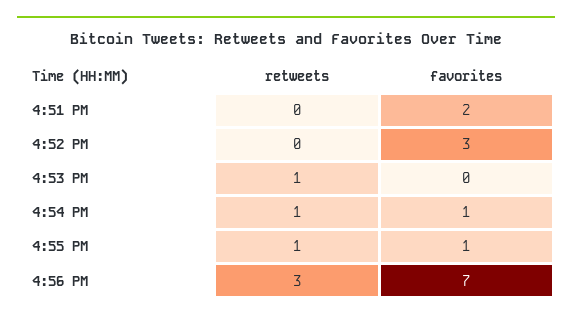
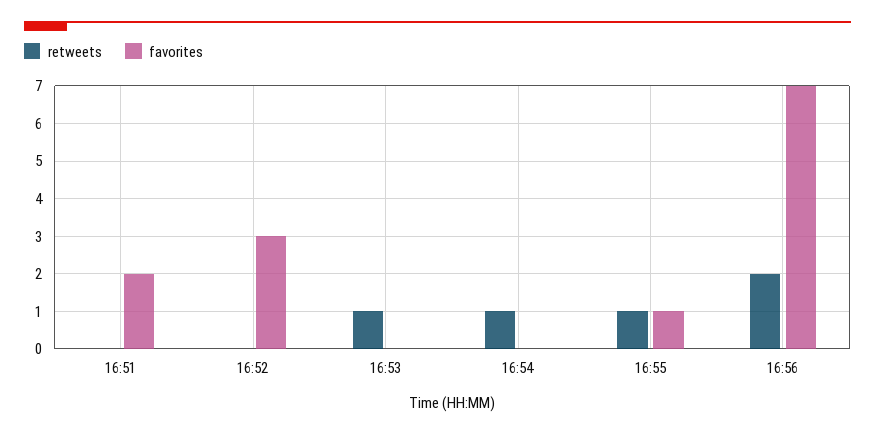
  {
    "retweets": {
      "4:51 PM": 0,
      "4:52 PM": 0,
      "4:53 PM": 1,
      "4:54 PM": 1,
      "4:55 PM": 1,
-     "4:56 PM": 3
+     "4:56 PM": 2
    },
    "favorites": {
      "4:51 PM": 2,
      "4:52 PM": 3,
      "4:53 PM": 0,
-     "4:54 PM": 1,
+     "4:54 PM": 0,
      "4:55 PM": 1,
      "4:56 PM": 7
    }
  }

